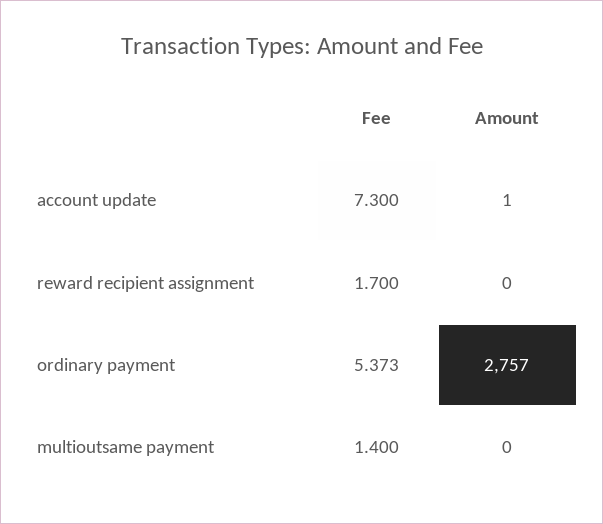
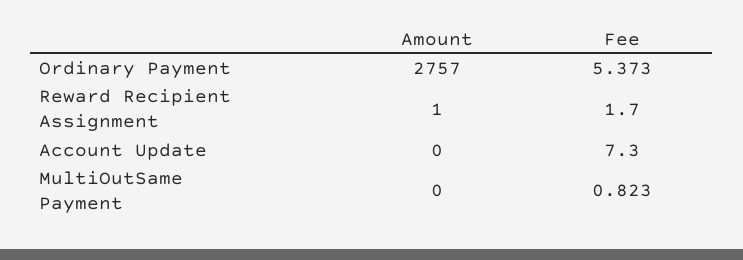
  {
    "Fee": {
      "account update": 7.3,
      "reward recipient assignment": 1.7,
      "ordinary payment": 5.373,
-     "multioutsame payment": 1.4
+     "multioutsame payment": 0.823
    },
    "Amount": {
-     "account update": 1,
+     "account update": 0,
-     "reward recipient assignment": 0,
+     "reward recipient assignment": 1,
      "ordinary payment": 2757,
      "multioutsame payment": 0
    }
  }

